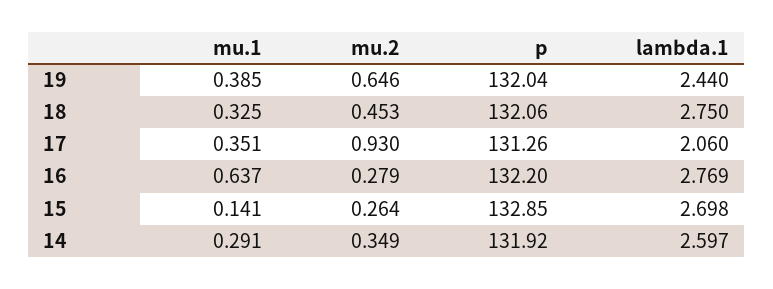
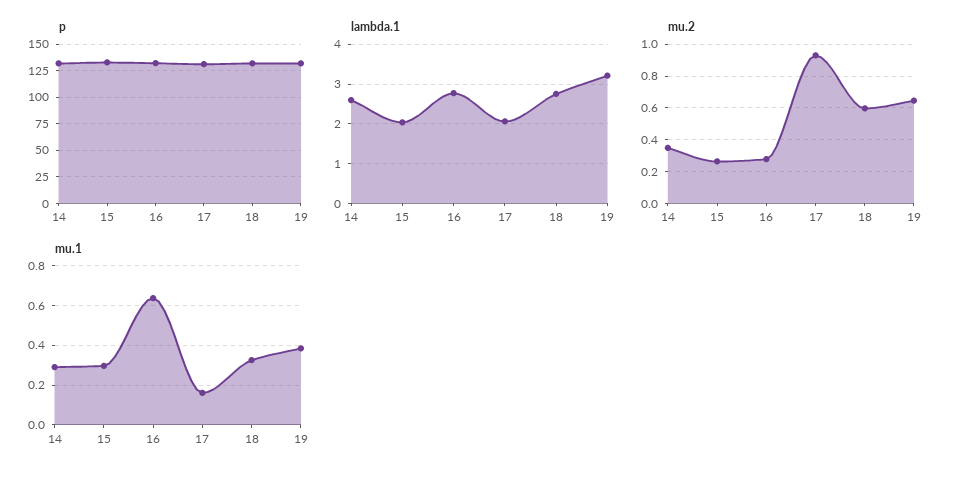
  {
    "mu.1": {
      "19": 0.385,
      "18": 0.325,
-     "17": 0.351,
+     "17": 0.15,
      "16": 0.637,
-     "15": 0.141,
+     "15": 0.3,
      "14": 0.291
    },
    "mu.2": {
      "19": 0.646,
-     "18": 0.453,
+     "18": 0.6,
      "17": 0.93,
      "16": 0.279,
      "15": 0.264,
      "14": 0.349
    },
    "p": {
      "19": 132.04,
      "18": 132.06,
      "17": 131.26,
      "16": 132.2,
      "15": 132.85,
      "14": 131.92
    },
    "lambda.1": {
-     "19": 2.44,
+     "19": 3.2,
      "18": 2.75,
      "17": 2.06,
      "16": 2.769,
-     "15": 2.698,
+     "15": 2,
      "14": 2.597
    }
  }

